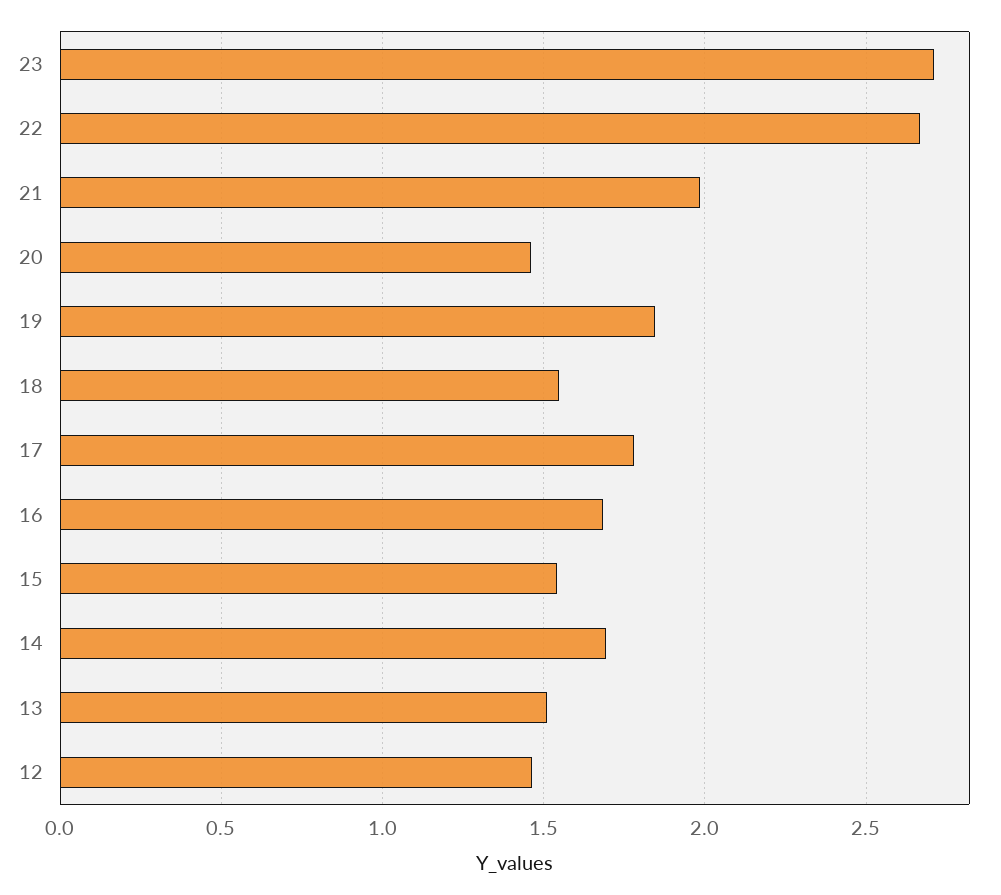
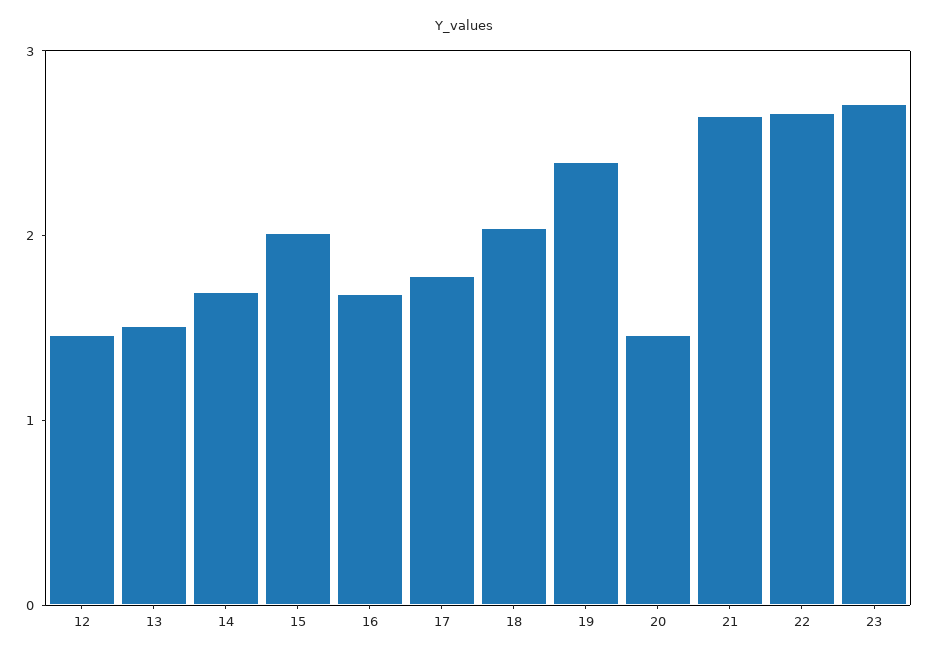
  {
    "23": 2.7,
    "22": 2.65,
-   "21": 2,
+   "21": 2.6,
    "20": 1.45,
-   "19": 1.85,
+   "19": 2.4,
-   "18": 1.55,
+   "18": 2,
    "17": 1.8,
    "16": 1.7,
-   "15": 1.55,
+   "15": 2,
    "14": 1.7,
    "13": 1.5,
    "12": 1.45
  }

